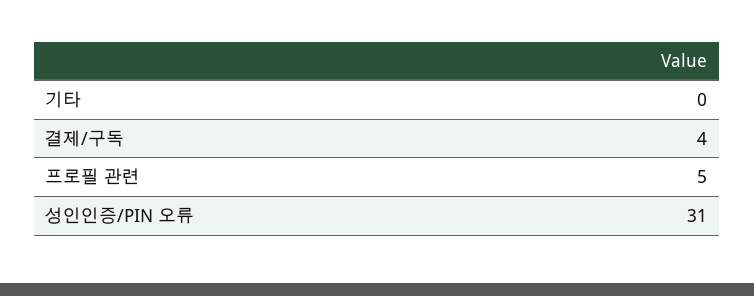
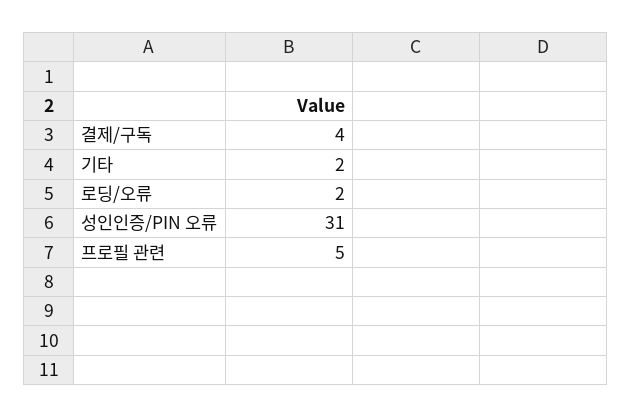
  {
-   "기타": 0,
+   "기타": 2,
    "결제/구독": 4,
    "프로필 관련": 5,
-   "성인인증/PIN 오류": 31
+   "성인인증/PIN 오류": 31,
+   "로딩/오류": 2
  }

